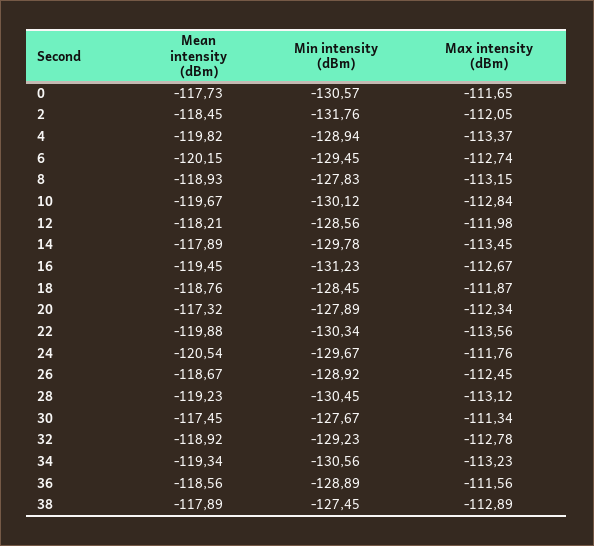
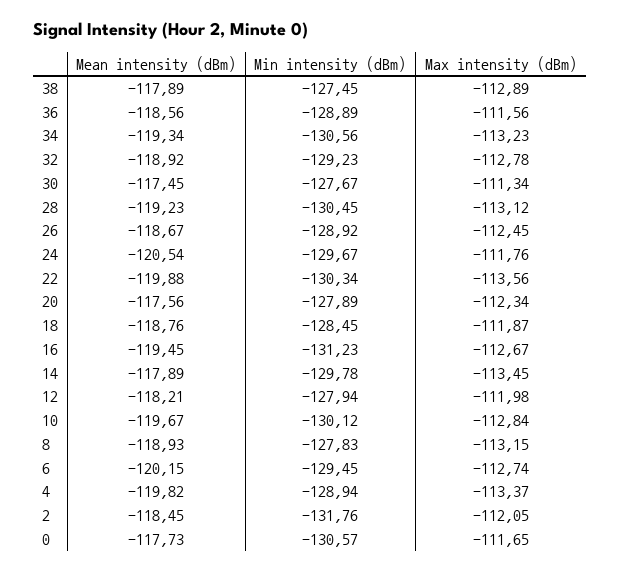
  {
    "Mean intensity (dBm)": {
      "0": -117.73,
      "2": -118.45,
      "4": -119.82,
      "6": -120.15,
      "8": -118.93,
      "10": -119.67,
      "12": -118.21,
      "14": -117.89,
      "16": -119.45,
      "18": -118.76,
-     "20": -117.32,
+     "20": -117.56,
      "22": -119.88,
      "24": -120.54,
      "26": -118.67,
      "28": -119.23,
      "30": -117.45,
      "32": -118.92,
      "34": -119.34,
      "36": -118.56,
      "38": -117.89
    },
    "Min intensity (dBm)": {
      "0": -130.57,
      "2": -131.76,
      "4": -128.94,
      "6": -129.45,
      "8": -127.83,
      "10": -130.12,
-     "12": -128.56,
+     "12": -127.94,
      "14": -129.78,
      "16": -131.23,
      "18": -128.45,
      "20": -127.89,
      "22": -130.34,
      "24": -129.67,
      "26": -128.92,
      "28": -130.45,
      "30": -127.67,
      "32": -129.23,
      "34": -130.56,
      "36": -128.89,
      "38": -127.45
    },
    "Max intensity (dBm)": {
      "0": -111.65,
      "2": -112.05,
      "4": -113.37,
      "6": -112.74,
      "8": -113.15,
      "10": -112.84,
      "12": -111.98,
      "14": -113.45,
      "16": -112.67,
      "18": -111.87,
      "20": -112.34,
      "22": -113.56,
      "24": -111.76,
      "26": -112.45,
      "28": -113.12,
      "30": -111.34,
      "32": -112.78,
      "34": -113.23,
      "36": -111.56,
      "38": -112.89
    }
  }

